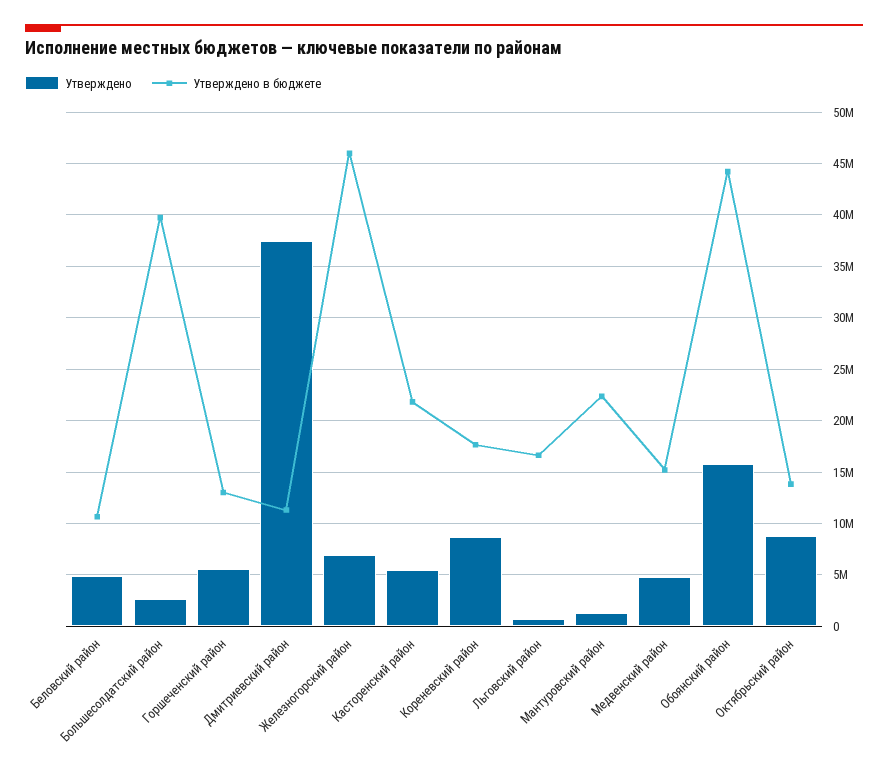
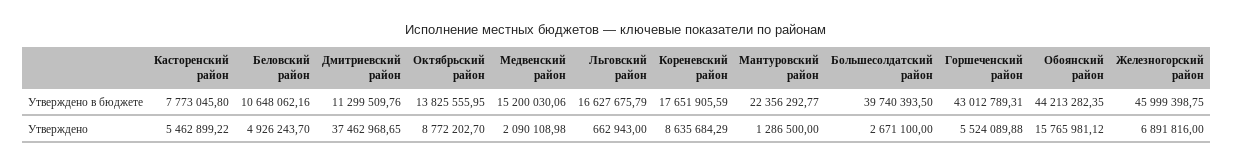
  {
    "Утверждено": {
      "Беловский район": 4926243.7,
      "Большесолдатский район": 2671100,
      "Горшеченский район": 5524089.88,
      "Дмитриевский район": 37462968.65,
      "Железногорский район": 6891816,
      "Касторенский район": 5462899.22,
      "Кореневский район": 8635684.29,
      "Льговский район": 662943,
      "Мантуровский район": 1286500,
-     "Медвенский район": 5000000,
+     "Медвенский район": 2090108.98,
      "Обоянский район": 15765981.12,
      "Октябрьский район": 8772202.7
    },
    "Утверждено в бюджете": {
      "Беловский район": 10648062.16,
      "Большесолдатский район": 39740393.5,
-     "Горшеченский район": 13000000,
+     "Горшеченский район": 43012789.31,
      "Дмитриевский район": 11299509.76,
      "Железногорский район": 45999398.75,
-     "Касторенский район": 22000000,
+     "Касторенский район": 7773045.8,
      "Кореневский район": 17651905.59,
      "Льговский район": 16627675.79,
      "Мантуровский район": 22356292.77,
      "Медвенский район": 15200030.06,
      "Обоянский район": 44213282.35,
      "Октябрьский район": 13825555.95
    }
  }

